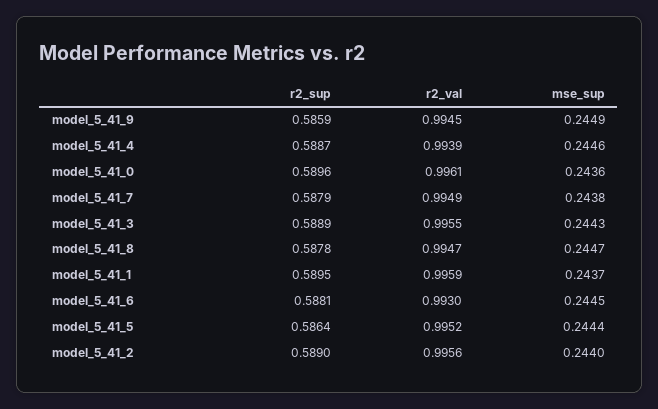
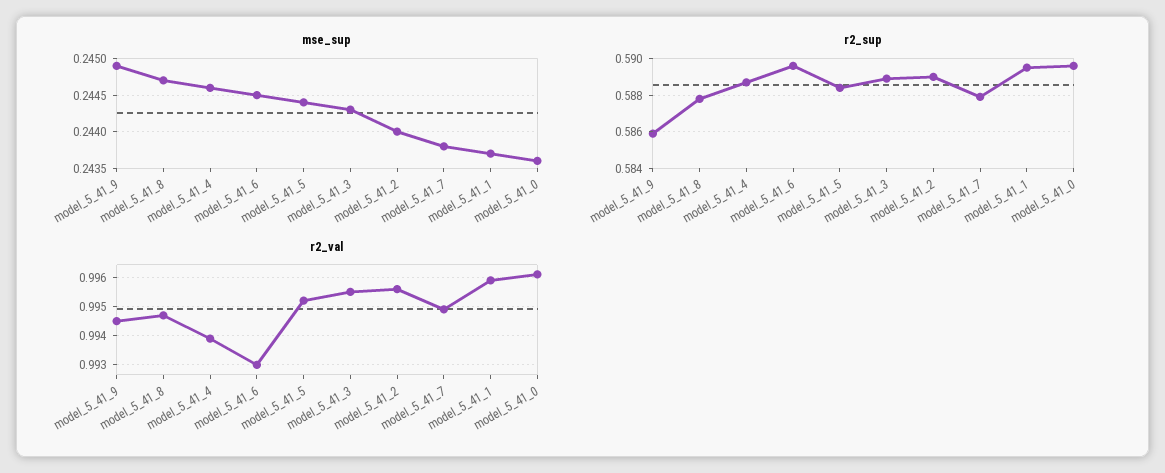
  {
    "r2_sup": {
      "model_5_41_9": 0.5859,
      "model_5_41_4": 0.5887,
      "model_5_41_0": 0.5896,
      "model_5_41_7": 0.5879,
      "model_5_41_3": 0.5889,
      "model_5_41_8": 0.5878,
      "model_5_41_1": 0.5895,
-     "model_5_41_6": 0.5881,
+     "model_5_41_6": 0.5895,
-     "model_5_41_5": 0.5864,
+     "model_5_41_5": 0.5885,
      "model_5_41_2": 0.589
    },
    "r2_val": {
      "model_5_41_9": 0.9945,
      "model_5_41_4": 0.9939,
      "model_5_41_0": 0.9961,
      "model_5_41_7": 0.9949,
      "model_5_41_3": 0.9955,
      "model_5_41_8": 0.9947,
      "model_5_41_1": 0.9959,
      "model_5_41_6": 0.993,
      "model_5_41_5": 0.9952,
      "model_5_41_2": 0.9956
    },
    "mse_sup": {
      "model_5_41_9": 0.2449,
      "model_5_41_4": 0.2446,
      "model_5_41_0": 0.2436,
      "model_5_41_7": 0.2438,
      "model_5_41_3": 0.2443,
      "model_5_41_8": 0.2447,
      "model_5_41_1": 0.2437,
      "model_5_41_6": 0.2445,
      "model_5_41_5": 0.2444,
      "model_5_41_2": 0.244
    }
  }

